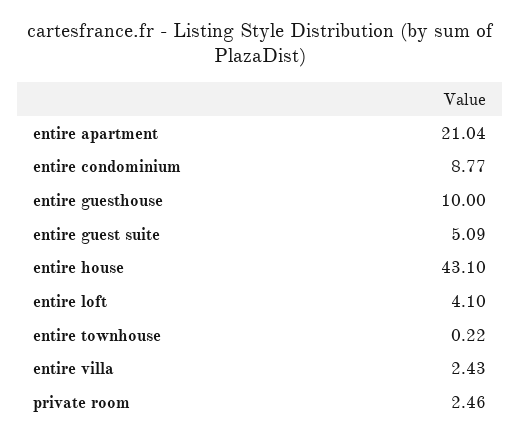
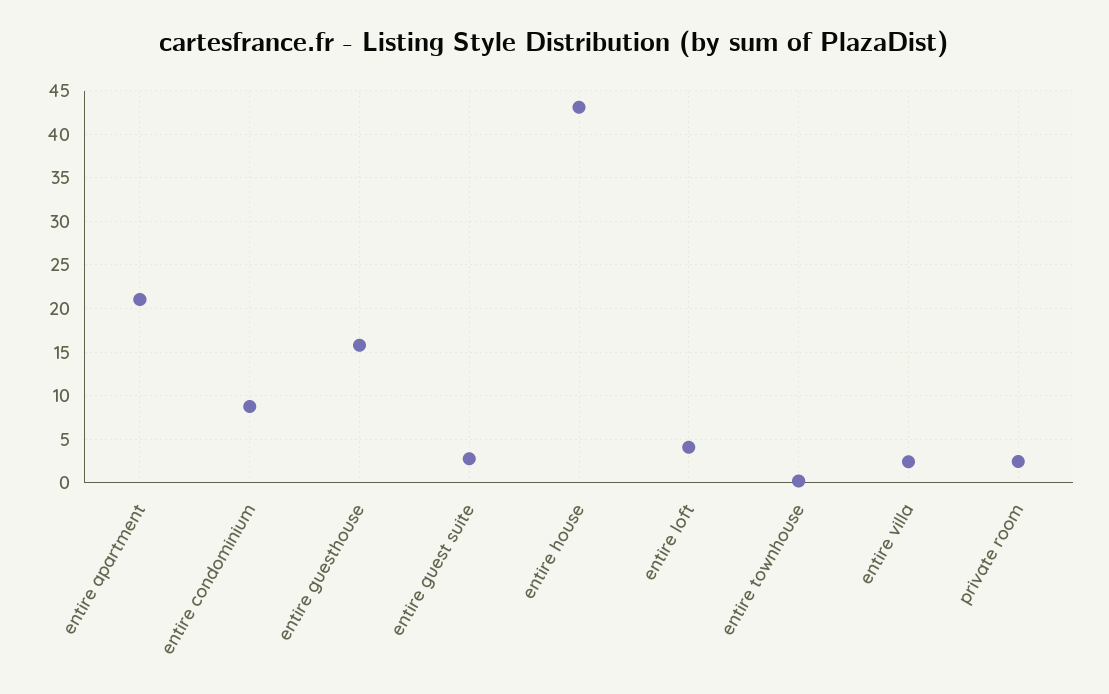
  {
    "entire apartment": 21.04,
    "entire condominium": 8.77,
-   "entire guesthouse": 10,
+   "entire guesthouse": 16,
-   "entire guest suite": 5.09,
+   "entire guest suite": 3,
    "entire house": 43.1,
    "entire loft": 4.1,
    "entire townhouse": 0.22,
    "entire villa": 2.43,
    "private room": 2.46
  }

